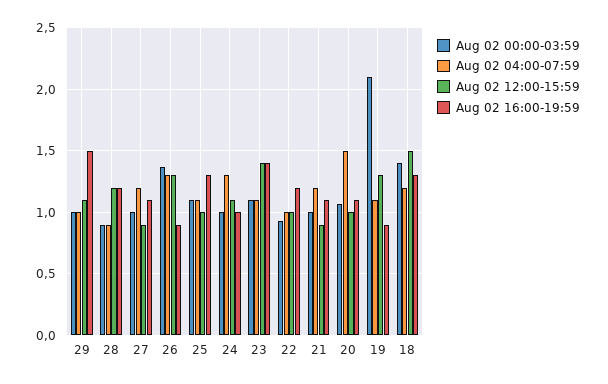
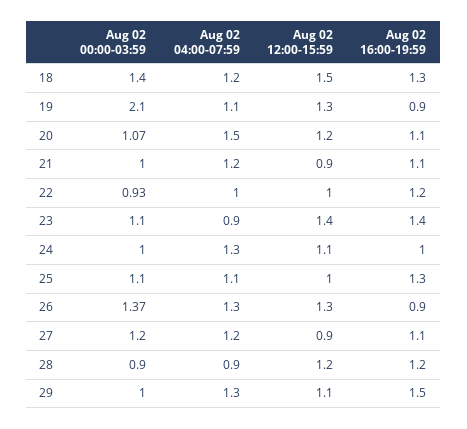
  {
    "Aug 02 00:00-03:59": {
      "29": 1,
      "28": 0.9,
-     "27": 1,
+     "27": 1.2,
      "26": 1.37,
      "25": 1.1,
      "24": 1,
      "23": 1.1,
      "22": 0.93,
      "21": 1,
      "20": 1.07,
      "19": 2.1,
      "18": 1.4
    },
    "Aug 02 04:00-07:59": {
-     "29": 1,
+     "29": 1.3,
      "28": 0.9,
      "27": 1.2,
      "26": 1.3,
      "25": 1.1,
      "24": 1.3,
-     "23": 1.1,
+     "23": 0.9,
      "22": 1,
      "21": 1.2,
      "20": 1.5,
      "19": 1.1,
      "18": 1.2
    },
    "Aug 02 12:00-15:59": {
      "29": 1.1,
      "28": 1.2,
      "27": 0.9,
      "26": 1.3,
      "25": 1,
      "24": 1.1,
      "23": 1.4,
      "22": 1,
      "21": 0.9,
-     "20": 1,
+     "20": 1.2,
      "19": 1.3,
      "18": 1.5
    },
    "Aug 02 16:00-19:59": {
      "29": 1.5,
      "28": 1.2,
      "27": 1.1,
      "26": 0.9,
      "25": 1.3,
      "24": 1,
      "23": 1.4,
      "22": 1.2,
      "21": 1.1,
      "20": 1.1,
      "19": 0.9,
      "18": 1.3
    }
  }

